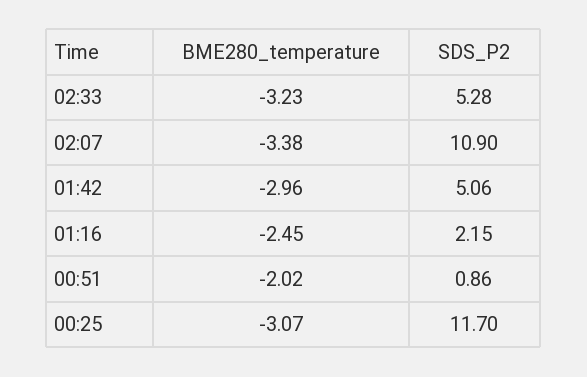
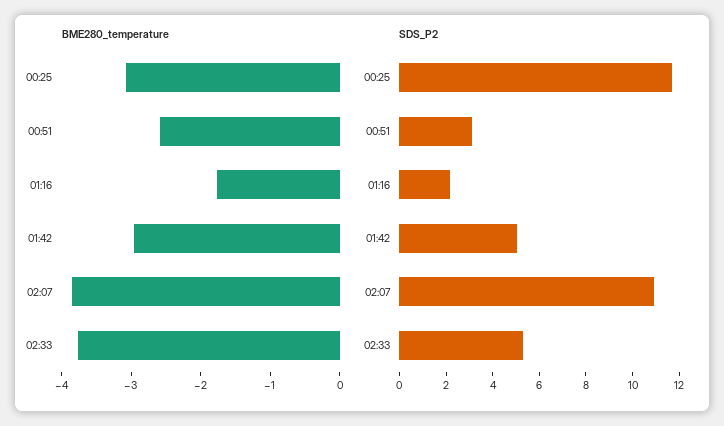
  {
    "BME280_temperature": {
-     "02:33": -3.23,
+     "02:33": -3.8,
-     "02:07": -3.38,
+     "02:07": -3.8,
      "01:42": -2.96,
-     "01:16": -2.45,
+     "01:16": -1.8,
-     "00:51": -2.02,
+     "00:51": -2.6,
      "00:25": -3.07
    },
    "SDS_P2": {
      "02:33": 5.28,
      "02:07": 10.9,
      "01:42": 5.06,
      "01:16": 2.15,
-     "00:51": 0.86,
+     "00:51": 3,
      "00:25": 11.7
    }
  }

